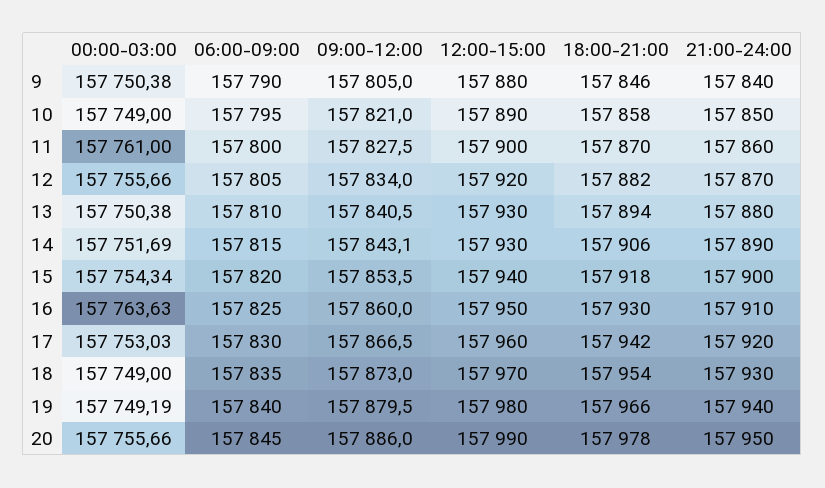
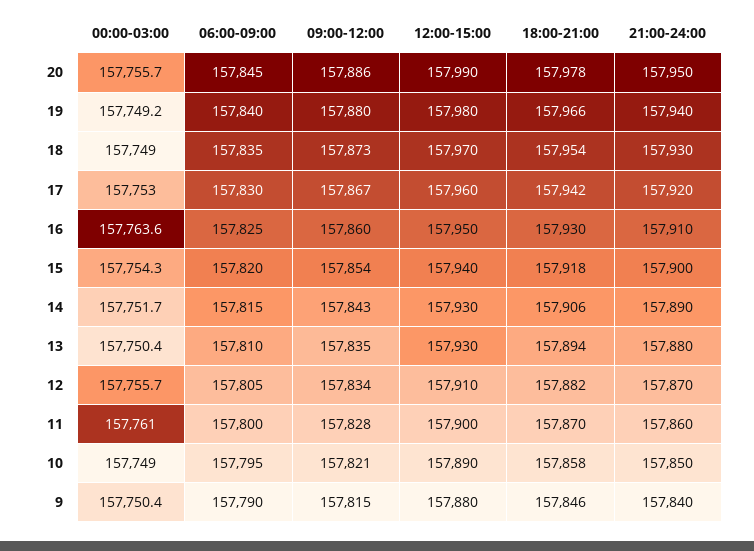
  {
    "00:00-03:00": {
      "9": 157750.38,
      "10": 157749,
      "11": 157761,
      "12": 157755.66,
      "13": 157750.38,
      "14": 157751.69,
      "15": 157754.34,
      "16": 157763.63,
      "17": 157753.03,
      "18": 157749,
      "19": 157749.19,
      "20": 157755.66
    },
    "06:00-09:00": {
      "9": 157790,
      "10": 157795,
      "11": 157800,
      "12": 157805,
      "13": 157810,
      "14": 157815,
      "15": 157820,
      "16": 157825,
      "17": 157830,
      "18": 157835,
      "19": 157840,
      "20": 157845
    },
    "09:00-12:00": {
-     "9": 157805,
+     "9": 157815,
      "10": 157821,
      "11": 157827.5,
      "12": 157834,
-     "13": 157840.5,
+     "13": 157835,
      "14": 157843.1,
      "15": 157853.5,
      "16": 157860,
      "17": 157866.5,
      "18": 157873,
      "19": 157879.5,
      "20": 157886
    },
    "12:00-15:00": {
      "9": 157880,
      "10": 157890,
      "11": 157900,
-     "12": 157920,
+     "12": 157910,
      "13": 157930,
      "14": 157930,
      "15": 157940,
      "16": 157950,
      "17": 157960,
      "18": 157970,
      "19": 157980,
      "20": 157990
    },
    "18:00-21:00": {
      "9": 157846,
      "10": 157858,
      "11": 157870,
      "12": 157882,
      "13": 157894,
      "14": 157906,
      "15": 157918,
      "16": 157930,
      "17": 157942,
      "18": 157954,
      "19": 157966,
      "20": 157978
    },
    "21:00-24:00": {
      "9": 157840,
      "10": 157850,
      "11": 157860,
      "12": 157870,
      "13": 157880,
      "14": 157890,
      "15": 157900,
      "16": 157910,
      "17": 157920,
      "18": 157930,
      "19": 157940,
      "20": 157950
    }
  }

